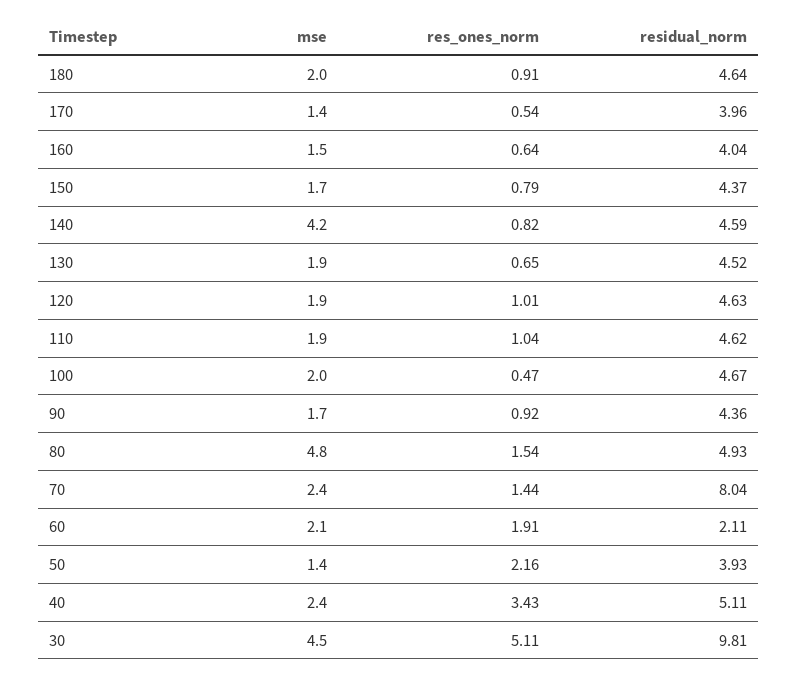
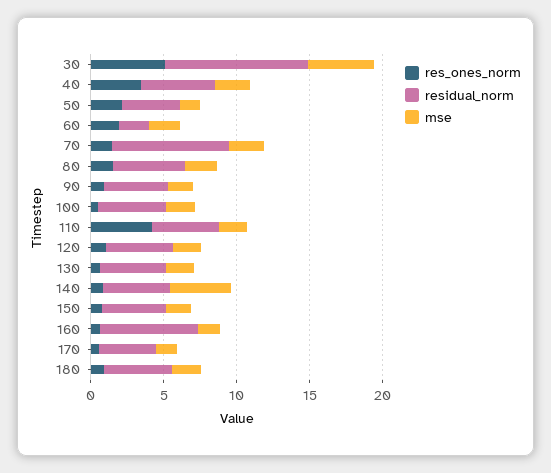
  {
    "mse": {
      "180": 2,
      "170": 1.4,
      "160": 1.5,
      "150": 1.7,
      "140": 4.2,
      "130": 1.9,
      "120": 1.9,
      "110": 1.9,
      "100": 2,
      "90": 1.7,
-     "80": 4.8,
+     "80": 2,
      "70": 2.4,
      "60": 2.1,
      "50": 1.4,
      "40": 2.4,
      "30": 4.5
    },
    "res_ones_norm": {
      "180": 0.91,
      "170": 0.54,
      "160": 0.64,
      "150": 0.79,
      "140": 0.82,
      "130": 0.65,
      "120": 1.01,
-     "110": 1.04,
+     "110": 4,
      "100": 0.47,
      "90": 0.92,
      "80": 1.54,
      "70": 1.44,
      "60": 1.91,
      "50": 2.16,
      "40": 3.43,
      "30": 5.11
    },
    "residual_norm": {
      "180": 4.64,
      "170": 3.96,
-     "160": 4.04,
+     "160": 7,
      "150": 4.37,
      "140": 4.59,
      "130": 4.52,
      "120": 4.63,
      "110": 4.62,
      "100": 4.67,
      "90": 4.36,
      "80": 4.93,
      "70": 8.04,
      "60": 2.11,
      "50": 3.93,
      "40": 5.11,
      "30": 9.81
    }
  }

